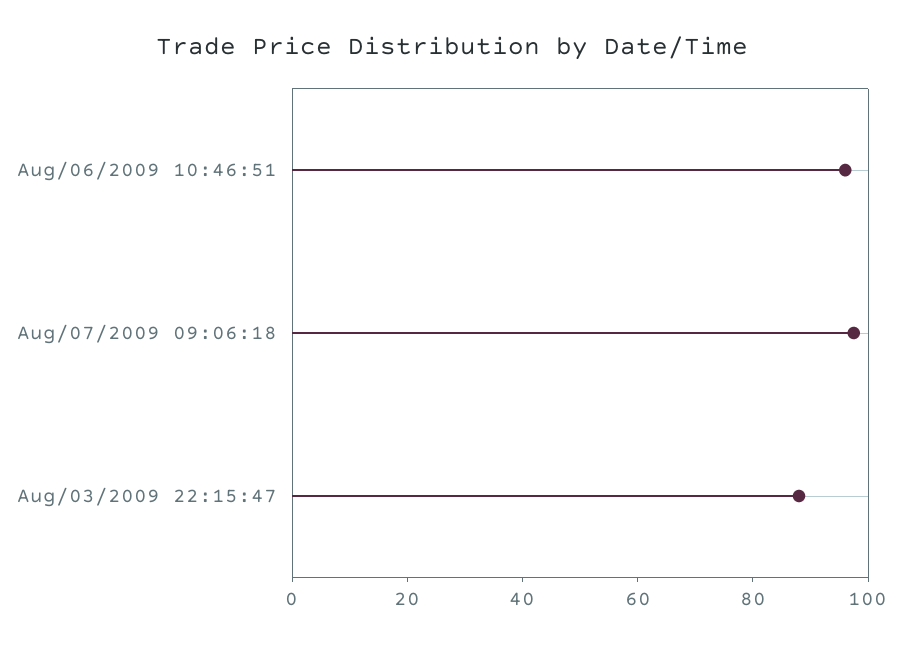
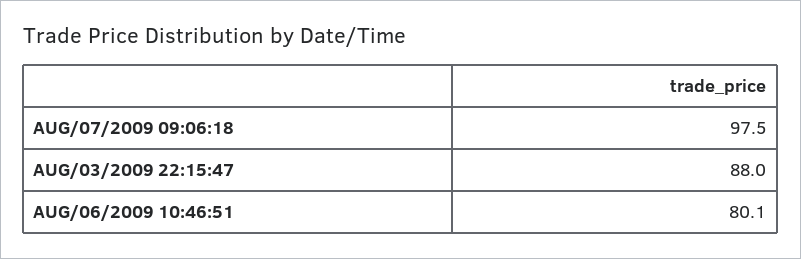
  {
-   "Aug/06/2009 10:46:51": 95,
+   "Aug/06/2009 10:46:51": 80.1,
    "Aug/07/2009 09:06:18": 97.5,
    "Aug/03/2009 22:15:47": 88
  }

